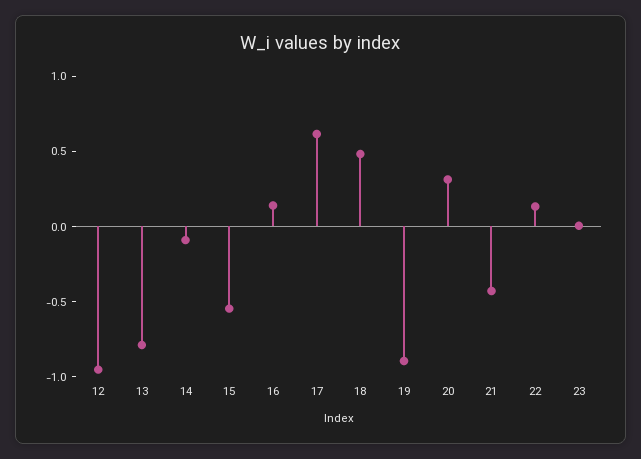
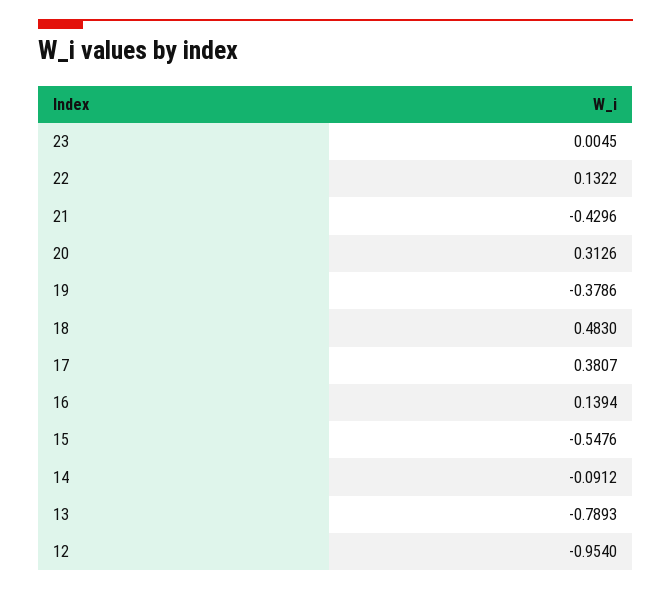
  {
    "12": -0.954,
    "13": -0.7893,
    "14": -0.0912,
    "15": -0.5476,
    "16": 0.1394,
-   "17": 0.6,
+   "17": 0.3807,
    "18": 0.483,
-   "19": -0.9,
+   "19": -0.3786,
    "20": 0.3126,
    "21": -0.4296,
    "22": 0.1322,
    "23": 0.0045
  }

